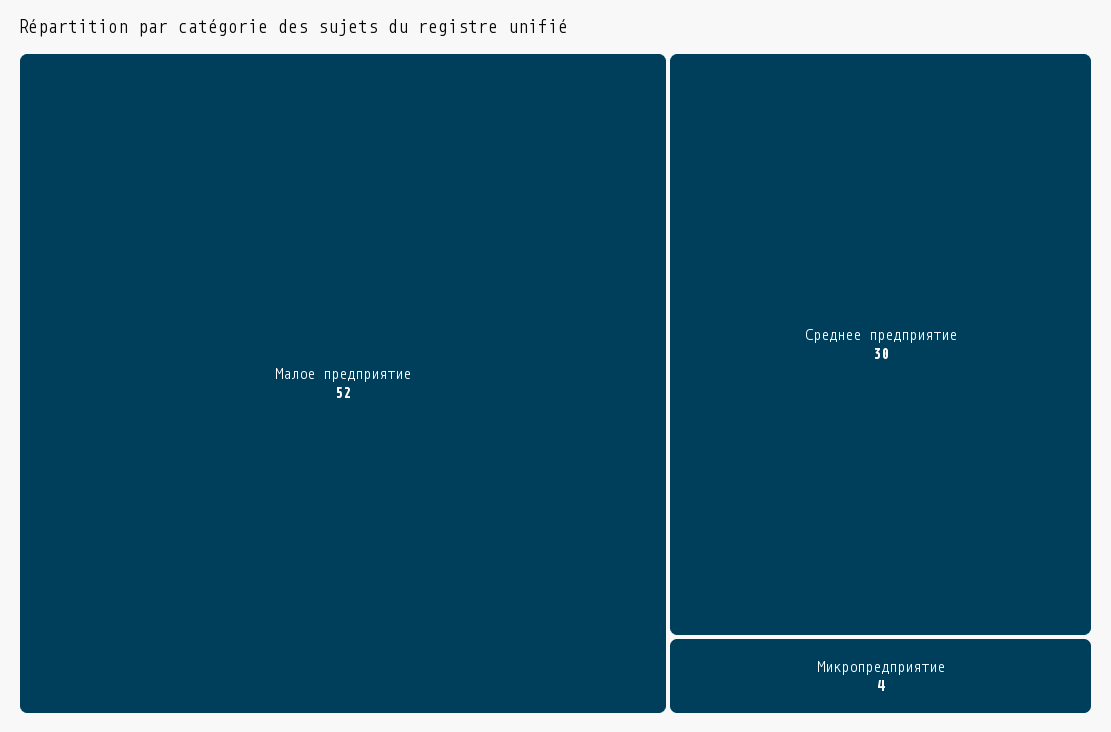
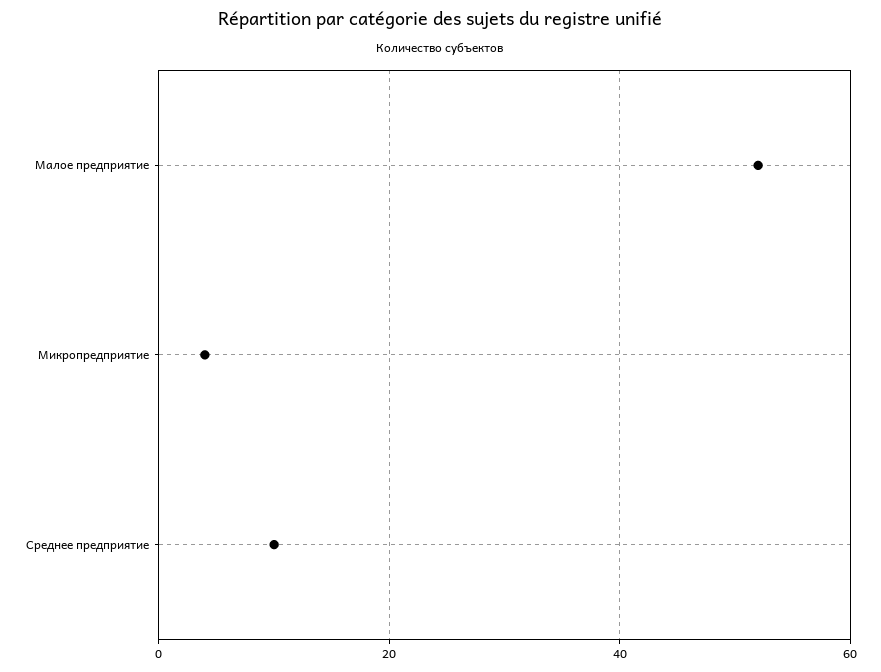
  {
    "Малое предприятие": 52,
-   "Среднее предприятие": 30,
+   "Среднее предприятие": 10,
    "Микропредприятие": 4
  }

